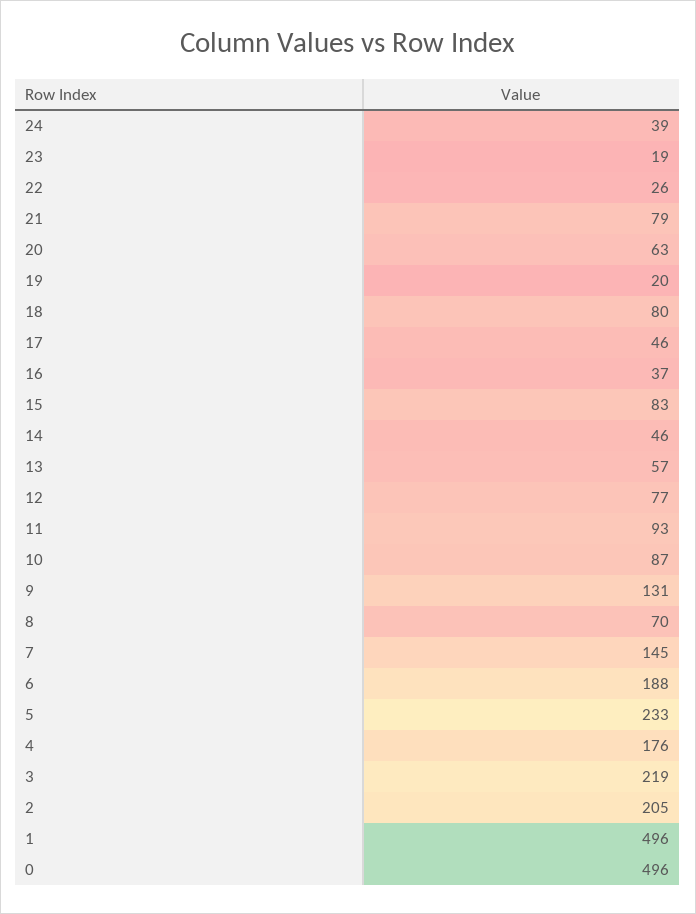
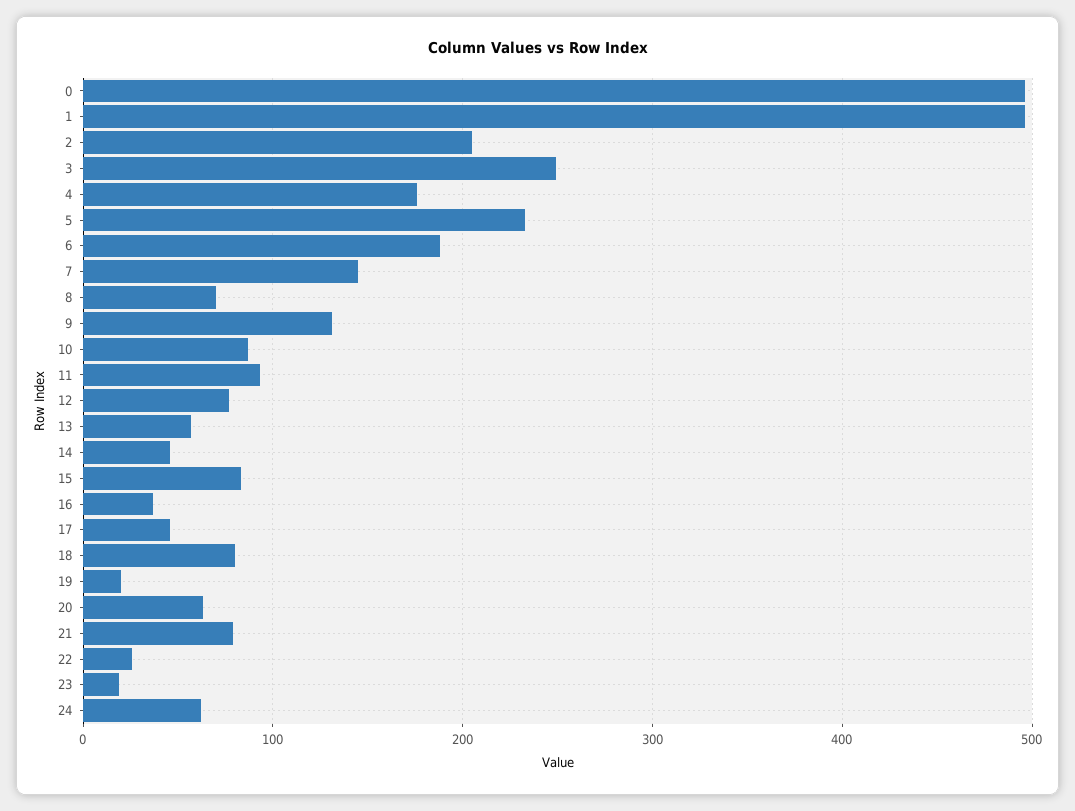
  {
-   "24": 39,
+   "24": 60,
    "23": 19,
    "22": 26,
    "21": 79,
    "20": 63,
    "19": 20,
    "18": 80,
    "17": 46,
    "16": 37,
    "15": 83,
    "14": 46,
    "13": 57,
    "12": 77,
    "11": 93,
    "10": 87,
    "9": 131,
    "8": 70,
    "7": 145,
    "6": 188,
    "5": 233,
    "4": 176,
-   "3": 219,
+   "3": 250,
    "2": 205,
    "1": 496,
    "0": 496
  }

